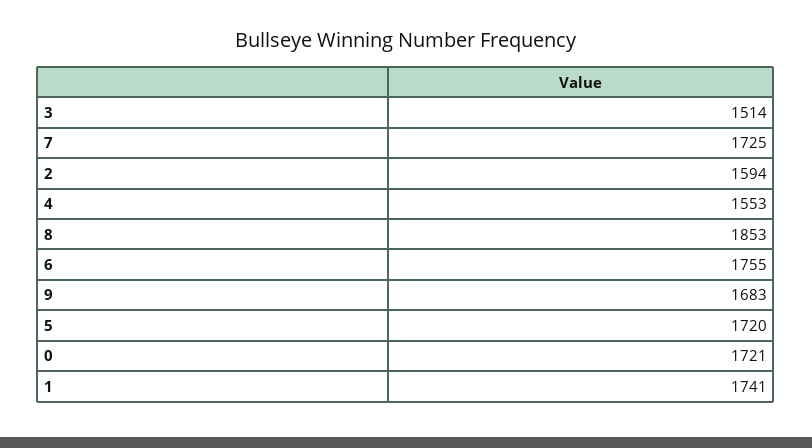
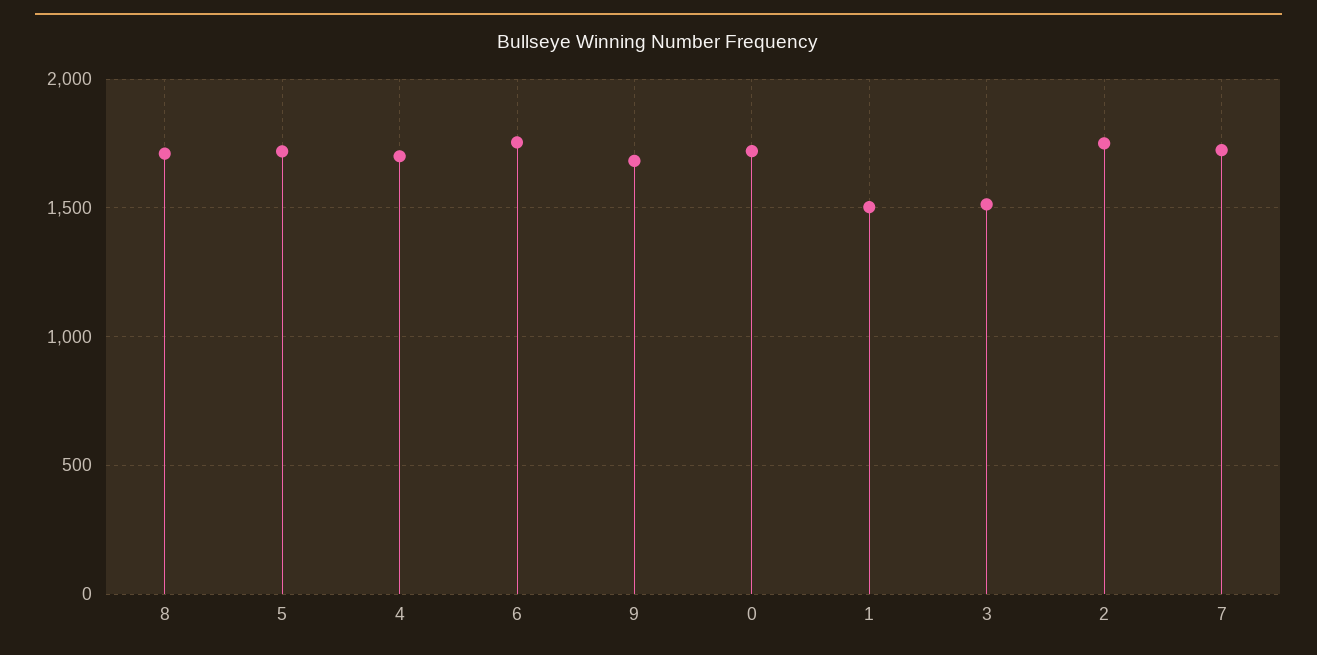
  {
    "3": 1514,
    "7": 1725,
-   "2": 1594,
+   "2": 1750,
-   "4": 1553,
+   "4": 1700,
-   "8": 1853,
+   "8": 1700,
    "6": 1755,
    "9": 1683,
    "5": 1720,
    "0": 1721,
-   "1": 1741
+   "1": 1500
  }

